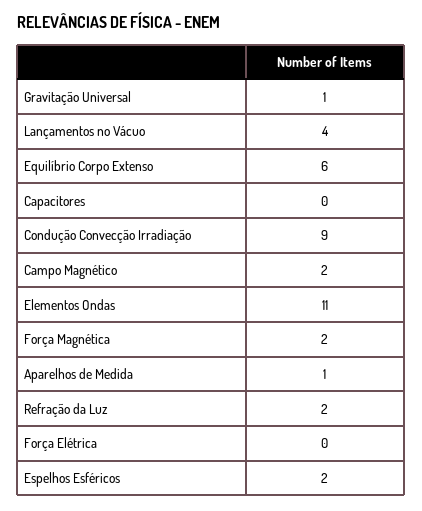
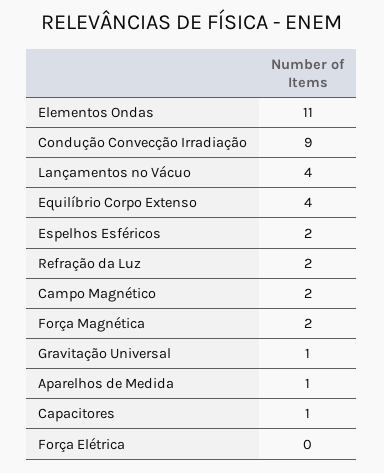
  {
    "Gravitação Universal": 1,
    "Lançamentos no Vácuo": 4,
-   "Equilíbrio Corpo Extenso": 6,
+   "Equilíbrio Corpo Extenso": 4,
-   "Capacitores": 0,
+   "Capacitores": 1,
    "Condução Convecção Irradiação": 9,
    "Campo Magnético": 2,
    "Elementos Ondas": 11,
    "Força Magnética": 2,
    "Aparelhos de Medida": 1,
    "Refração da Luz": 2,
    "Força Elétrica": 0,
    "Espelhos Esféricos": 2
  }

